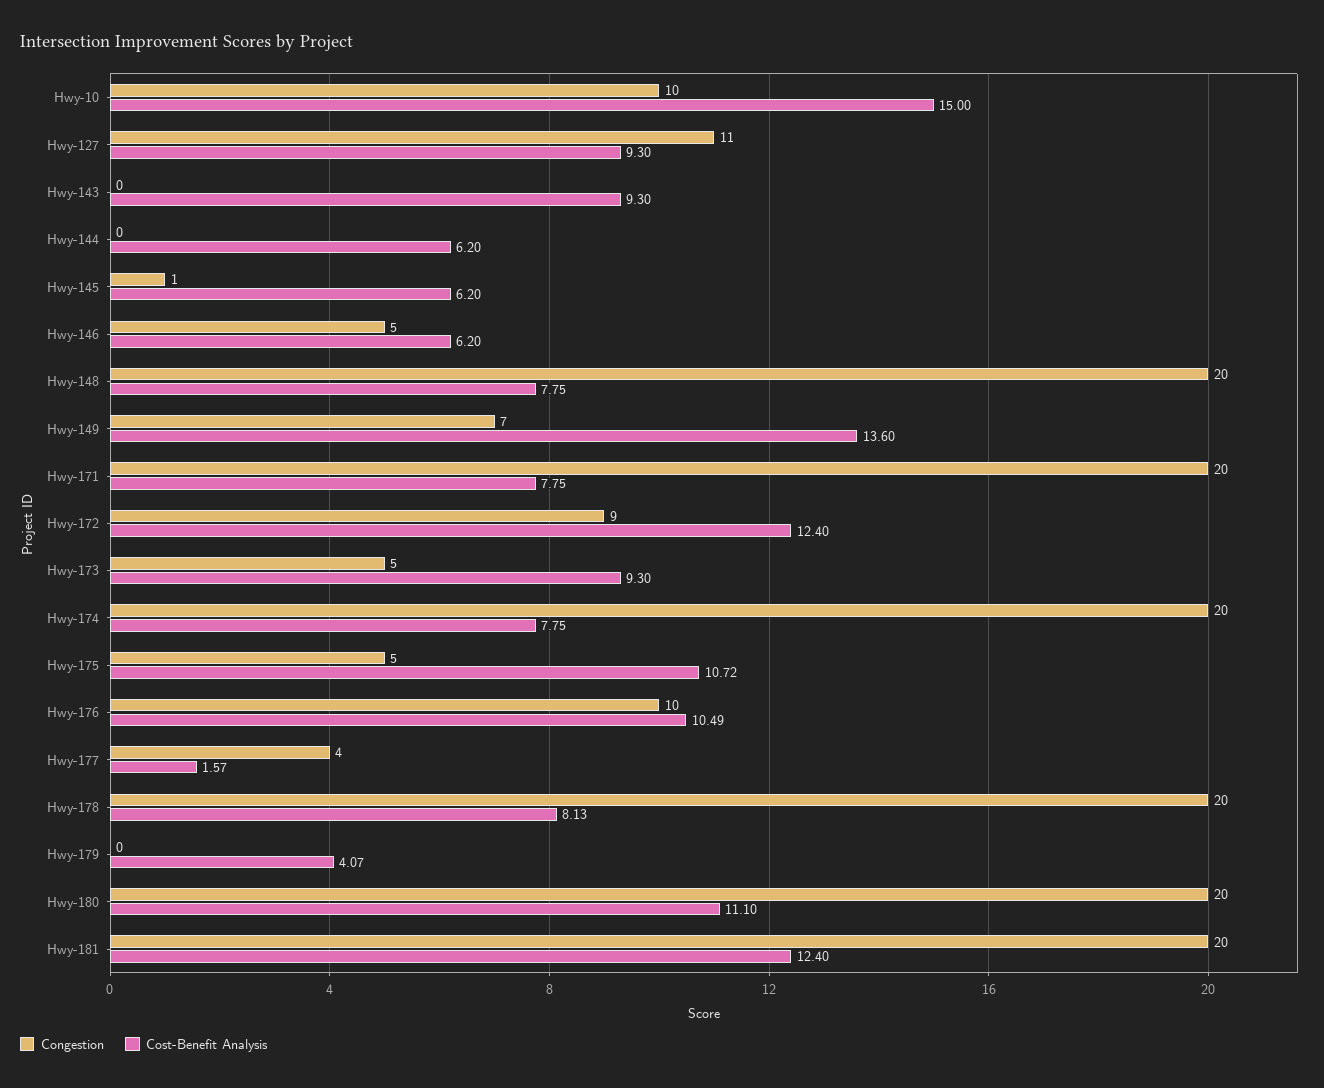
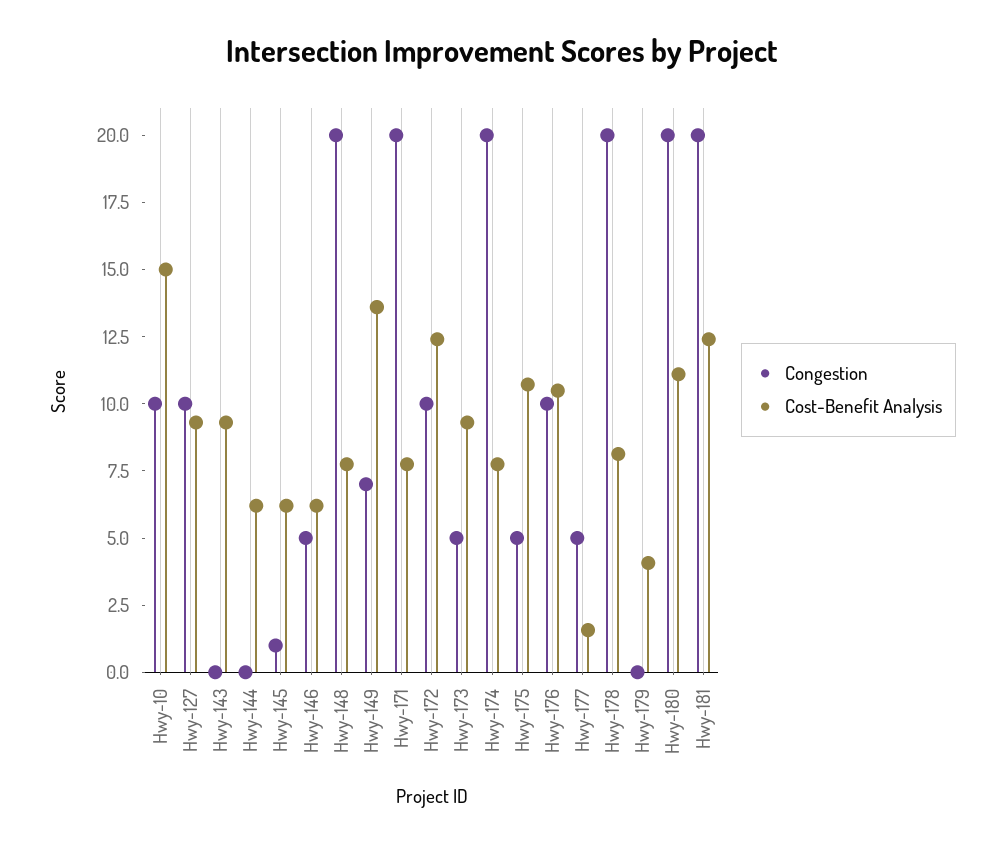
  {
    "Congestion": {
      "Hwy-10": 10,
-     "Hwy-127": 11,
+     "Hwy-127": 10,
      "Hwy-143": 0,
      "Hwy-144": 0,
      "Hwy-145": 1,
      "Hwy-146": 5,
      "Hwy-148": 20,
      "Hwy-149": 7,
      "Hwy-171": 20,
-     "Hwy-172": 9,
+     "Hwy-172": 10,
      "Hwy-173": 5,
      "Hwy-174": 20,
      "Hwy-175": 5,
      "Hwy-176": 10,
-     "Hwy-177": 4,
+     "Hwy-177": 5,
      "Hwy-178": 20,
      "Hwy-179": 0,
      "Hwy-180": 20,
      "Hwy-181": 20
    },
    "Cost-Benefit Analysis": {
      "Hwy-10": 15,
      "Hwy-127": 9.3,
      "Hwy-143": 9.3,
      "Hwy-144": 6.2,
      "Hwy-145": 6.2,
      "Hwy-146": 6.2,
      "Hwy-148": 7.75,
      "Hwy-149": 13.6,
      "Hwy-171": 7.75,
      "Hwy-172": 12.4,
      "Hwy-173": 9.3,
      "Hwy-174": 7.75,
      "Hwy-175": 10.72,
      "Hwy-176": 10.49,
      "Hwy-177": 1.57,
      "Hwy-178": 8.13,
      "Hwy-179": 4.07,
      "Hwy-180": 11.1,
      "Hwy-181": 12.4
    }
  }

